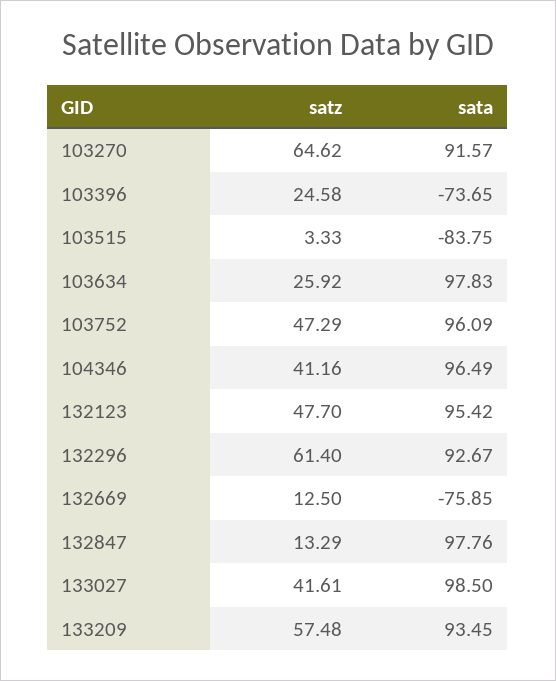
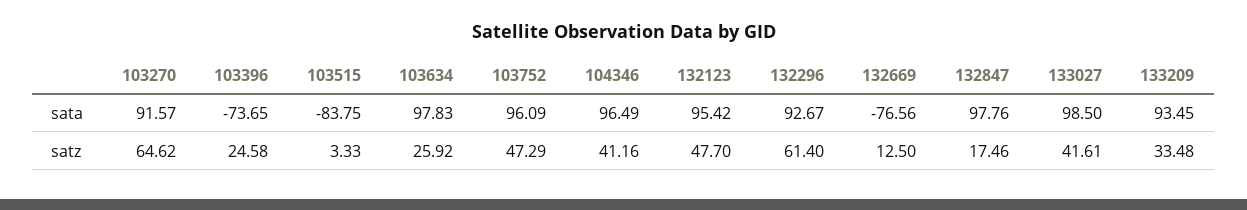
  {
    "satz": {
      "103270": 64.62,
      "103396": 24.58,
      "103515": 3.33,
      "103634": 25.92,
      "103752": 47.29,
      "104346": 41.16,
      "132123": 47.7,
      "132296": 61.4,
      "132669": 12.5,
-     "132847": 13.29,
+     "132847": 17.46,
      "133027": 41.61,
-     "133209": 57.48
+     "133209": 33.48
    },
    "sata": {
      "103270": 91.57,
      "103396": -73.65,
      "103515": -83.75,
      "103634": 97.83,
      "103752": 96.09,
      "104346": 96.49,
      "132123": 95.42,
      "132296": 92.67,
-     "132669": -75.85,
+     "132669": -76.56,
      "132847": 97.76,
      "133027": 98.5,
      "133209": 93.45
    }
  }

